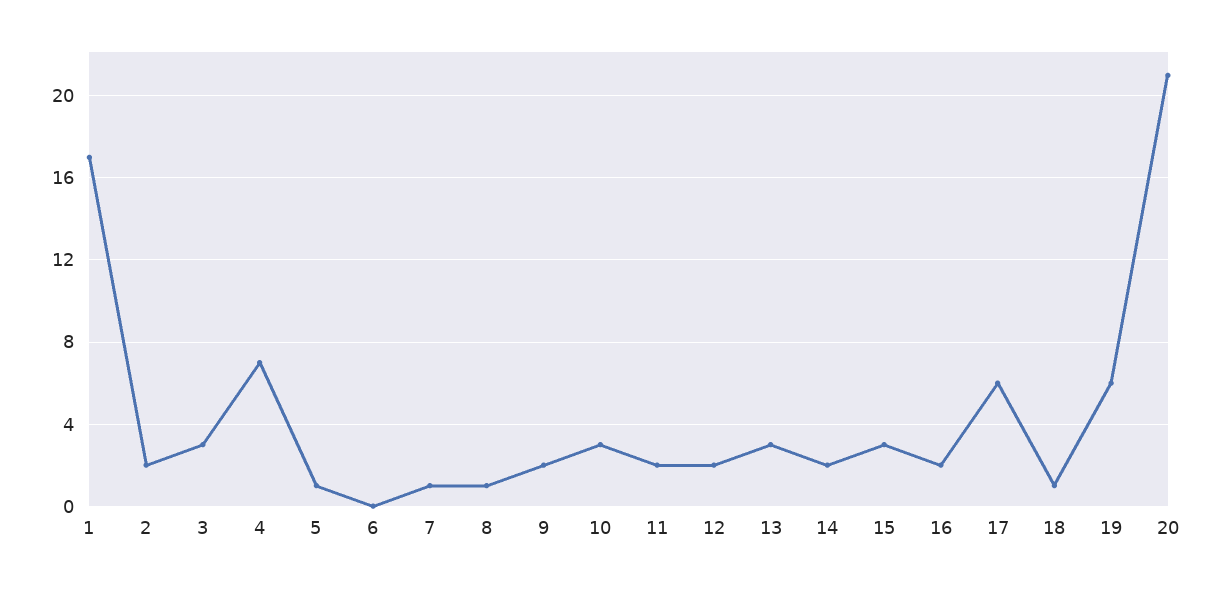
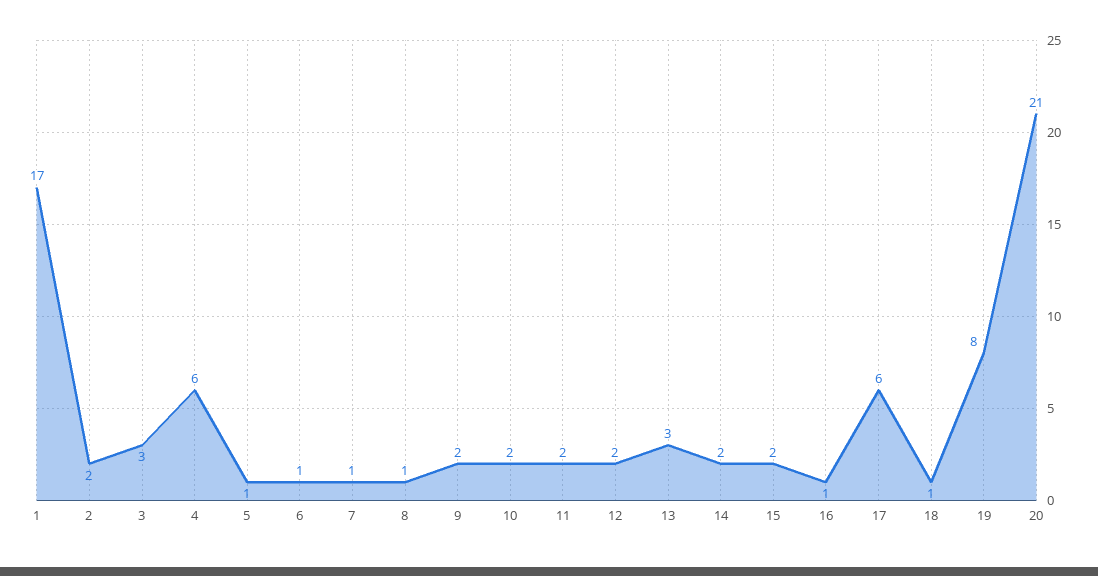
  {
    "1": 17,
    "2": 2,
    "3": 3,
-   "4": 7,
+   "4": 6,
    "5": 1,
-   "6": 0,
+   "6": 1,
    "7": 1,
    "8": 1,
    "9": 2,
-   "10": 3,
+   "10": 2,
    "11": 2,
    "12": 2,
    "13": 3,
    "14": 2,
-   "15": 3,
+   "15": 2,
-   "16": 2,
+   "16": 1,
    "17": 6,
    "18": 1,
-   "19": 6,
+   "19": 8,
    "20": 21
  }

